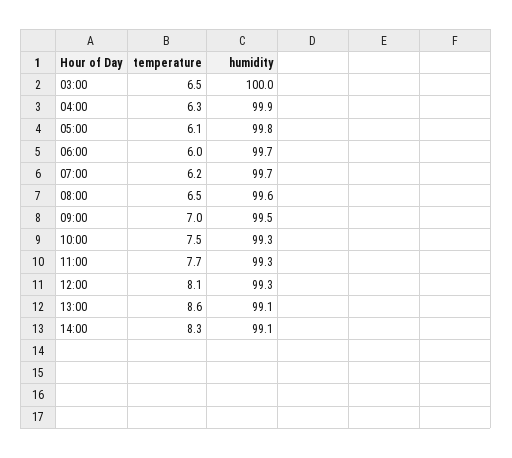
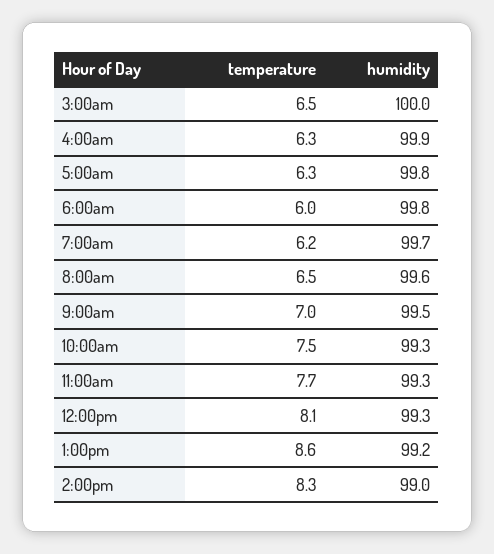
  {
    "temperature": {
      "03:00": 6.5,
      "04:00": 6.3,
-     "05:00": 6.1,
+     "05:00": 6.3,
      "06:00": 6,
      "07:00": 6.2,
      "08:00": 6.5,
      "09:00": 7,
      "10:00": 7.5,
      "11:00": 7.7,
      "12:00": 8.1,
      "13:00": 8.6,
      "14:00": 8.3
    },
    "humidity": {
      "03:00": 100,
      "04:00": 99.9,
      "05:00": 99.8,
-     "06:00": 99.7,
+     "06:00": 99.8,
      "07:00": 99.7,
      "08:00": 99.6,
      "09:00": 99.5,
      "10:00": 99.3,
      "11:00": 99.3,
      "12:00": 99.3,
-     "13:00": 99.1,
+     "13:00": 99.2,
-     "14:00": 99.1
+     "14:00": 99
    }
  }

